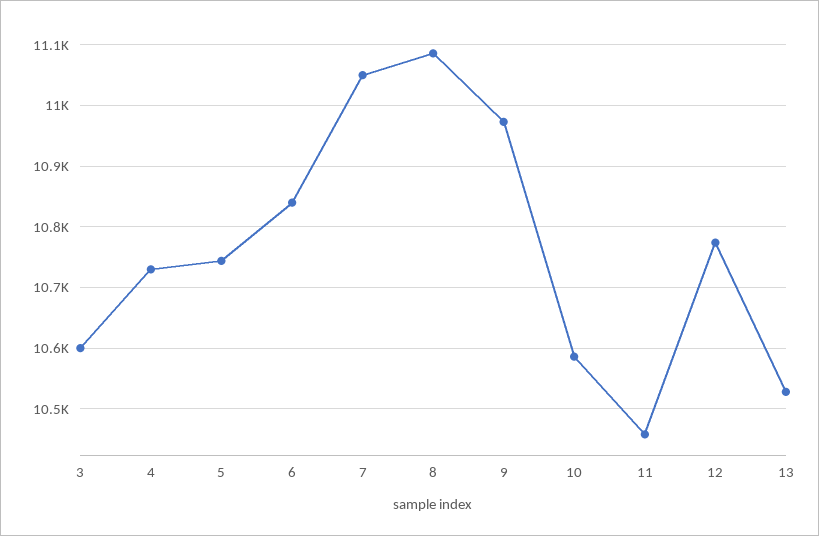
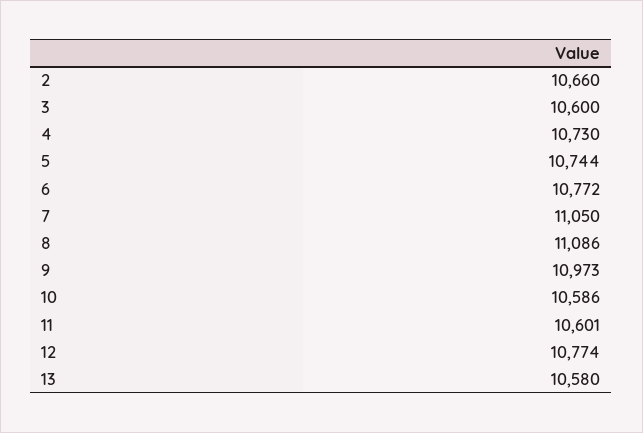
  {
    "3": 10600,
    "4": 10730,
    "5": 10744,
-   "6": 10840,
+   "6": 10772,
    "7": 11050,
    "8": 11086,
    "9": 10973,
    "10": 10586,
-   "11": 10460,
+   "11": 10601,
    "12": 10774,
-   "13": 10530
+   "13": 10580,
+   "2": 10660
  }

